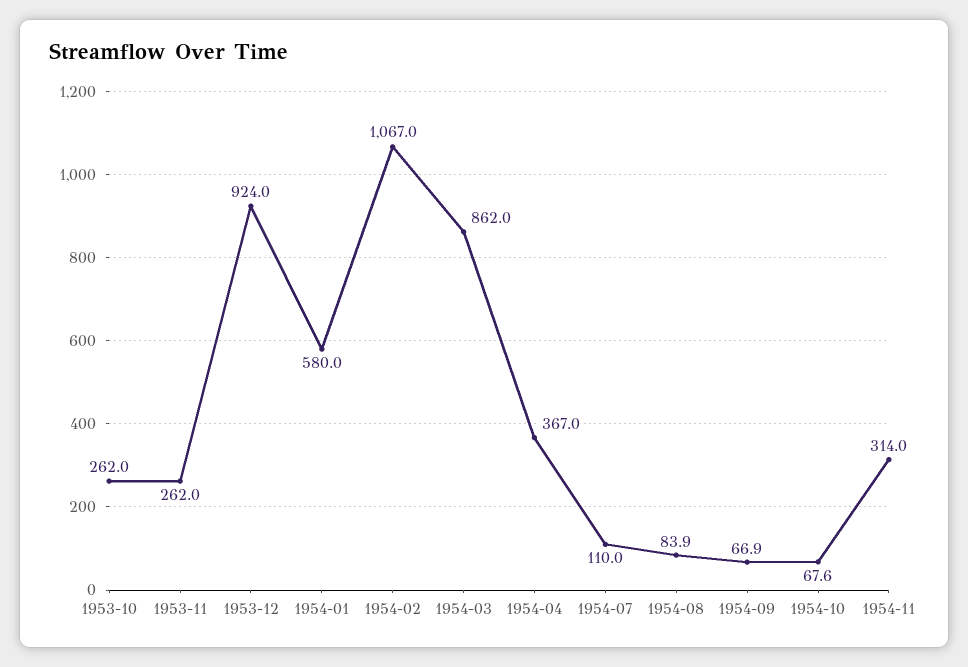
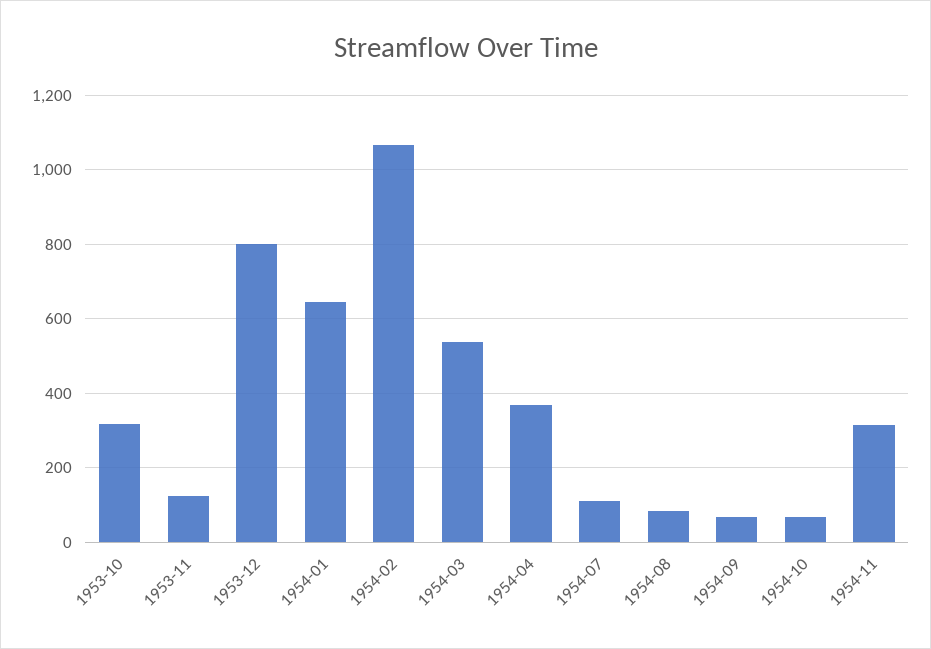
  {
-   "1953-10": 262,
+   "1953-10": 320,
-   "1953-11": 262,
+   "1953-11": 120,
-   "1953-12": 924,
+   "1953-12": 800,
-   "1954-01": 580,
+   "1954-01": 640,
    "1954-02": 1067,
-   "1954-03": 862,
+   "1954-03": 540,
    "1954-04": 367,
    "1954-07": 110,
    "1954-08": 83.9,
    "1954-09": 66.9,
    "1954-10": 67.6,
    "1954-11": 314
  }

